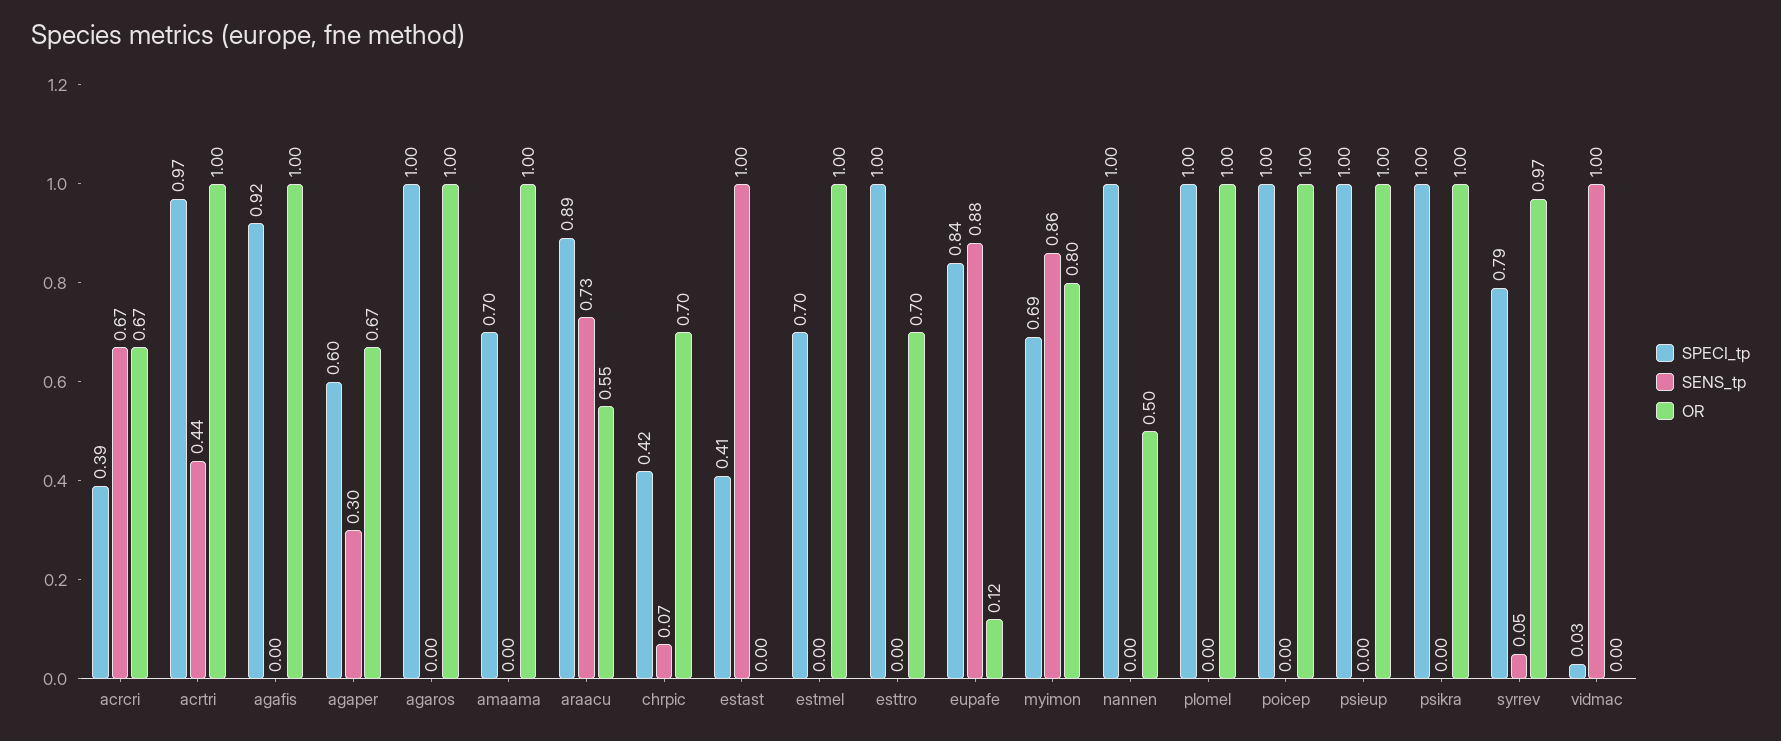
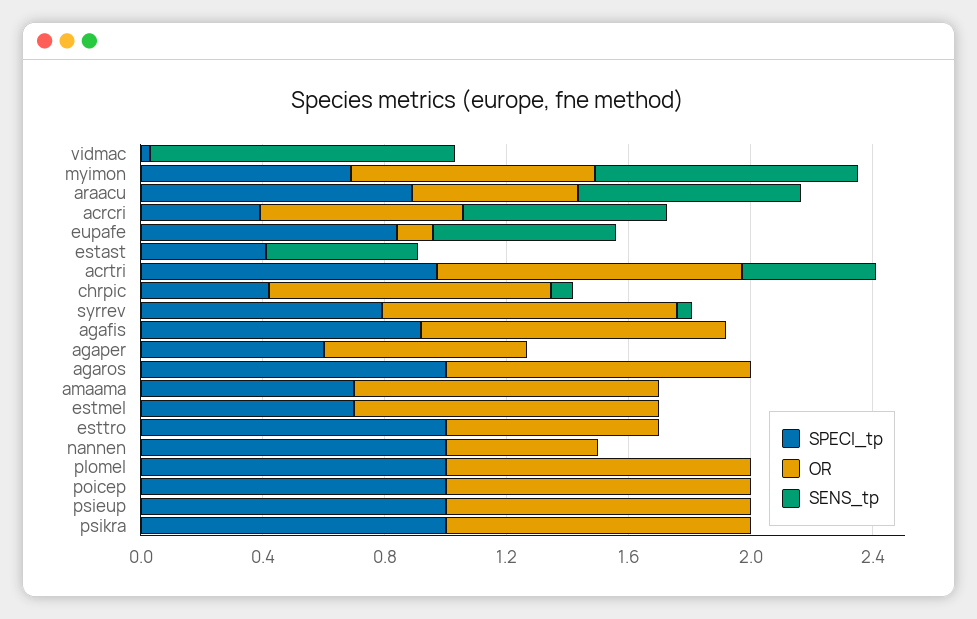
  {
    "SPECI_tp": {
      "acrcri": 0.39,
      "acrtri": 0.97,
      "agafis": 0.92,
      "agaper": 0.6,
      "agaros": 1,
      "amaama": 0.7,
      "araacu": 0.89,
      "chrpic": 0.42,
      "estast": 0.41,
      "estmel": 0.7,
      "esttro": 1,
      "eupafe": 0.84,
      "myimon": 0.69,
      "nannen": 1,
      "plomel": 1,
      "poicep": 1,
      "psieup": 1,
      "psikra": 1,
      "syrrev": 0.79,
      "vidmac": 0.03
    },
    "SENS_tp": {
      "acrcri": 0.67,
      "acrtri": 0.44,
      "agafis": 0,
-     "agaper": 0.3,
+     "agaper": 0,
      "agaros": 0,
      "amaama": 0,
      "araacu": 0.73,
      "chrpic": 0.07,
-     "estast": 1,
+     "estast": 0.5,
      "estmel": 0,
      "esttro": 0,
-     "eupafe": 0.88,
+     "eupafe": 0.6,
      "myimon": 0.86,
      "nannen": 0,
      "plomel": 0,
      "poicep": 0,
      "psieup": 0,
      "psikra": 0,
      "syrrev": 0.05,
      "vidmac": 1
    },
    "OR": {
      "acrcri": 0.67,
      "acrtri": 1,
      "agafis": 1,
      "agaper": 0.67,
      "agaros": 1,
      "amaama": 1,
      "araacu": 0.55,
-     "chrpic": 0.7,
+     "chrpic": 0.9,
      "estast": 0,
      "estmel": 1,
      "esttro": 0.7,
      "eupafe": 0.12,
      "myimon": 0.8,
      "nannen": 0.5,
      "plomel": 1,
      "poicep": 1,
      "psieup": 1,
      "psikra": 1,
      "syrrev": 0.97,
      "vidmac": 0
    }
  }

